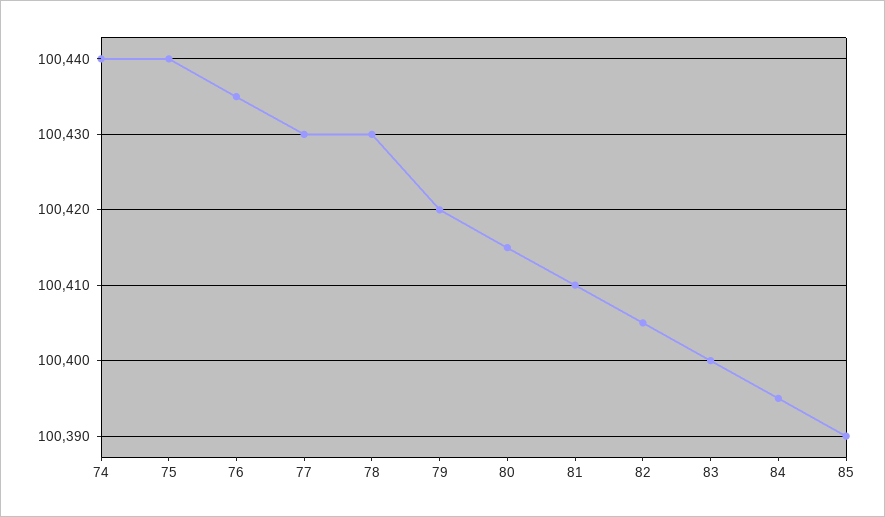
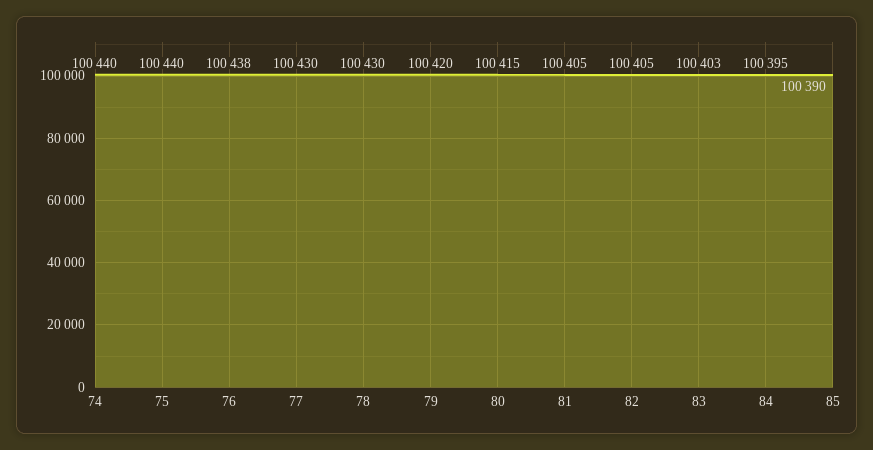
  {
    "74": 100440,
    "75": 100440,
-   "76": 100435,
+   "76": 100438,
    "77": 100430,
    "78": 100430,
    "79": 100420,
    "80": 100415,
-   "81": 100410,
+   "81": 100405,
    "82": 100405,
-   "83": 100400,
+   "83": 100403,
    "84": 100395,
    "85": 100390
  }

